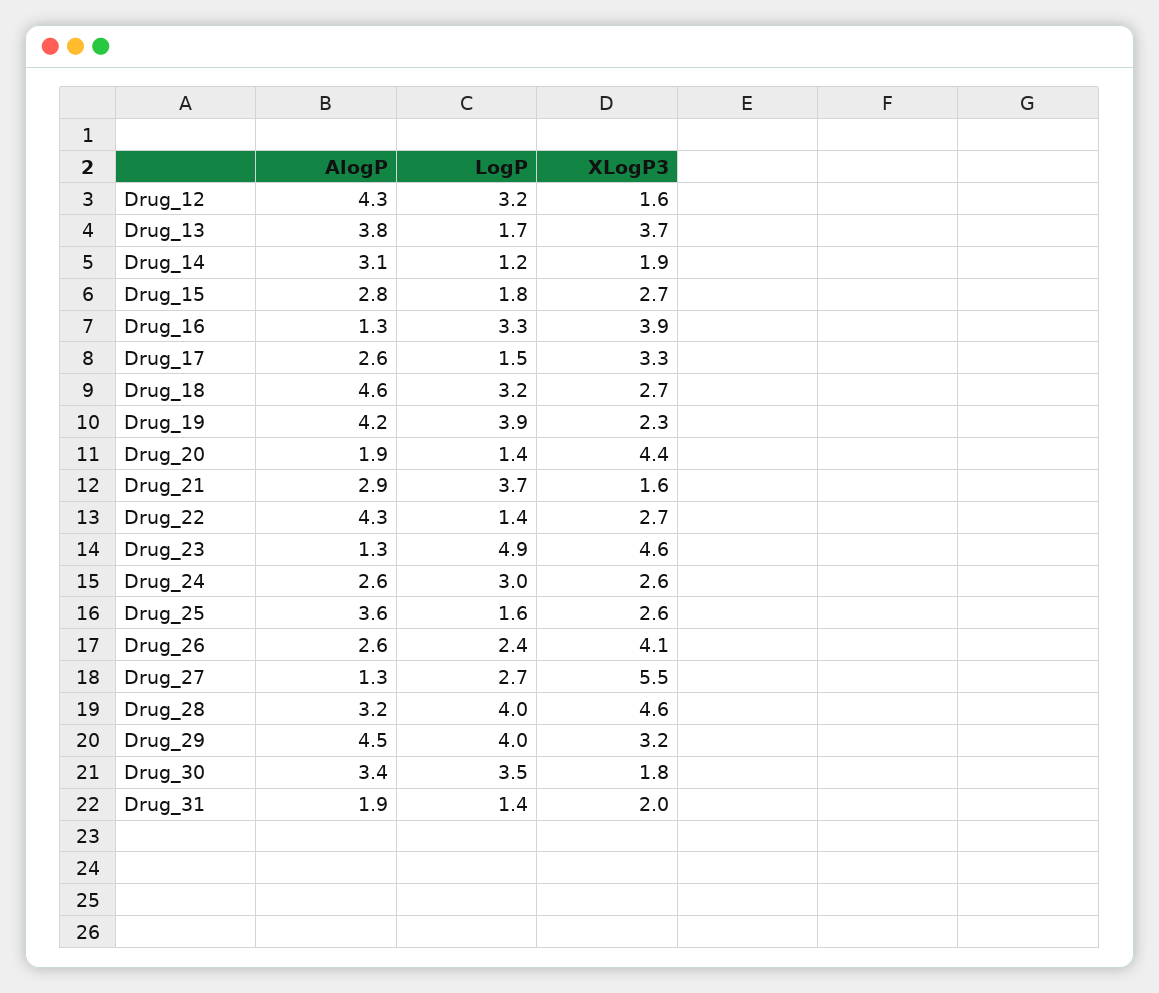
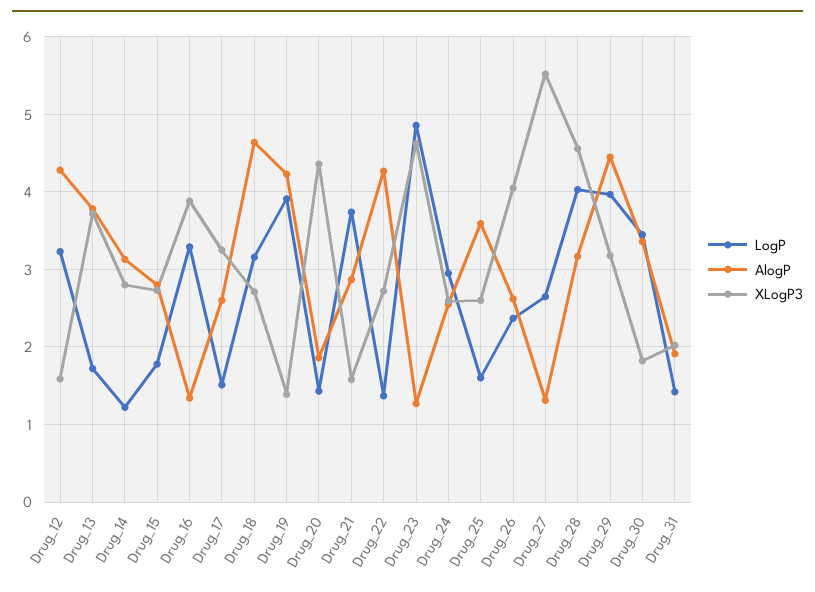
  {
    "AlogP": {
      "Drug_12": 4.3,
      "Drug_13": 3.8,
      "Drug_14": 3.1,
      "Drug_15": 2.8,
      "Drug_16": 1.3,
      "Drug_17": 2.6,
      "Drug_18": 4.6,
      "Drug_19": 4.2,
      "Drug_20": 1.9,
      "Drug_21": 2.9,
      "Drug_22": 4.3,
      "Drug_23": 1.3,
      "Drug_24": 2.6,
      "Drug_25": 3.6,
      "Drug_26": 2.6,
      "Drug_27": 1.3,
      "Drug_28": 3.2,
      "Drug_29": 4.5,
      "Drug_30": 3.4,
      "Drug_31": 1.9
    },
    "LogP": {
      "Drug_12": 3.2,
      "Drug_13": 1.7,
      "Drug_14": 1.2,
      "Drug_15": 1.8,
      "Drug_16": 3.3,
      "Drug_17": 1.5,
      "Drug_18": 3.2,
      "Drug_19": 3.9,
      "Drug_20": 1.4,
      "Drug_21": 3.7,
      "Drug_22": 1.4,
      "Drug_23": 4.9,
      "Drug_24": 3,
      "Drug_25": 1.6,
      "Drug_26": 2.4,
      "Drug_27": 2.7,
      "Drug_28": 4,
      "Drug_29": 4,
      "Drug_30": 3.5,
      "Drug_31": 1.4
    },
    "XLogP3": {
      "Drug_12": 1.6,
      "Drug_13": 3.7,
-     "Drug_14": 1.9,
+     "Drug_14": 2.8,
      "Drug_15": 2.7,
      "Drug_16": 3.9,
      "Drug_17": 3.3,
      "Drug_18": 2.7,
-     "Drug_19": 2.3,
+     "Drug_19": 1.4,
      "Drug_20": 4.4,
      "Drug_21": 1.6,
      "Drug_22": 2.7,
      "Drug_23": 4.6,
      "Drug_24": 2.6,
      "Drug_25": 2.6,
      "Drug_26": 4.1,
      "Drug_27": 5.5,
      "Drug_28": 4.6,
      "Drug_29": 3.2,
      "Drug_30": 1.8,
      "Drug_31": 2
    }
  }

